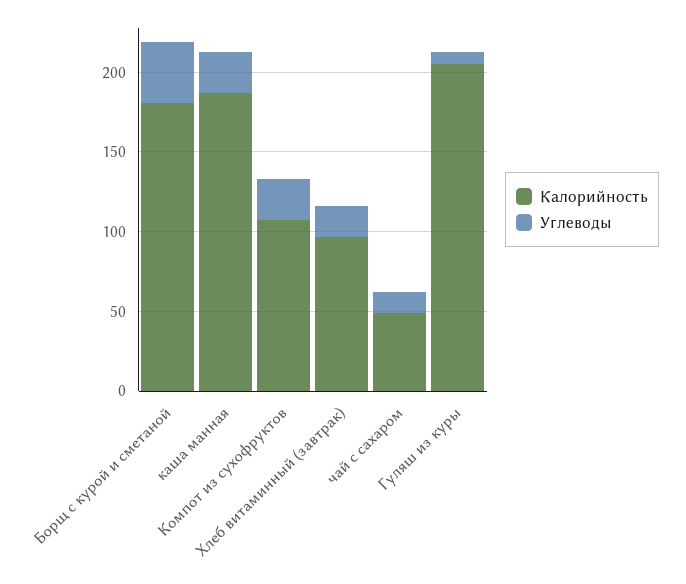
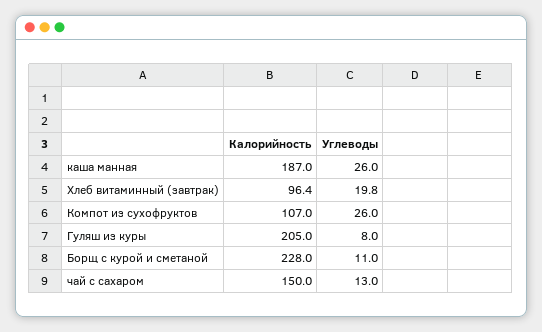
  {
    "Калорийность": {
-     "Борщ с курой и сметаной": 180,
+     "Борщ с курой и сметаной": 228,
      "каша манная": 187,
      "Компот из сухофруктов": 107,
      "Хлеб витаминный (завтрак)": 96.4,
-     "чай с сахаром": 50,
+     "чай с сахаром": 150,
      "Гуляш из куры": 205
    },
    "Углеводы": {
-     "Борщ с курой и сметаной": 40,
+     "Борщ с курой и сметаной": 11,
      "каша манная": 26,
      "Компот из сухофруктов": 26,
      "Хлеб витаминный (завтрак)": 19.8,
      "чай с сахаром": 13,
      "Гуляш из куры": 8
    }
  }

